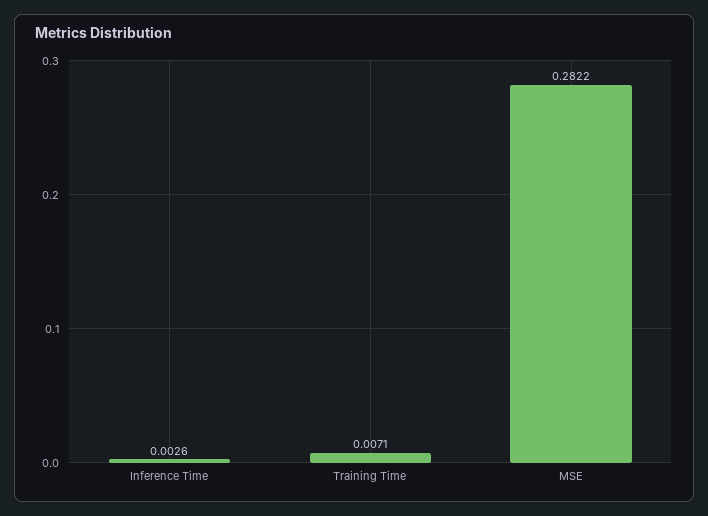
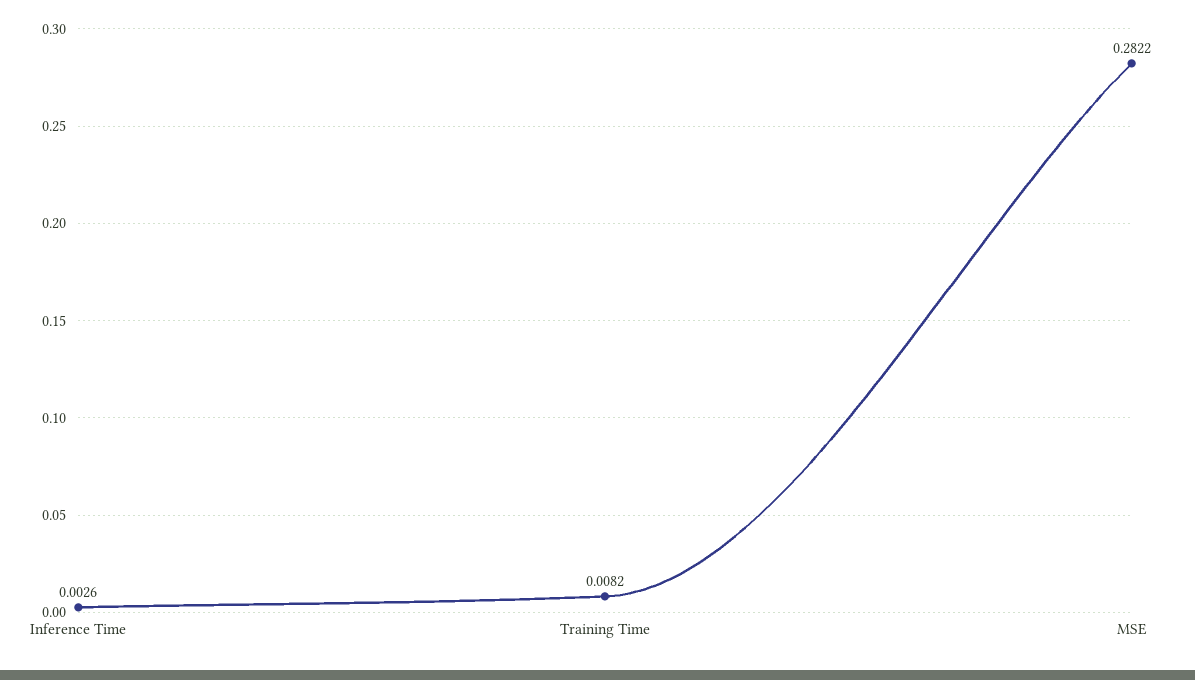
  {
    "Inference Time": 0.0026,
-   "Training Time": 0.0071,
+   "Training Time": 0.0082,
    "MSE": 0.2822
  }

